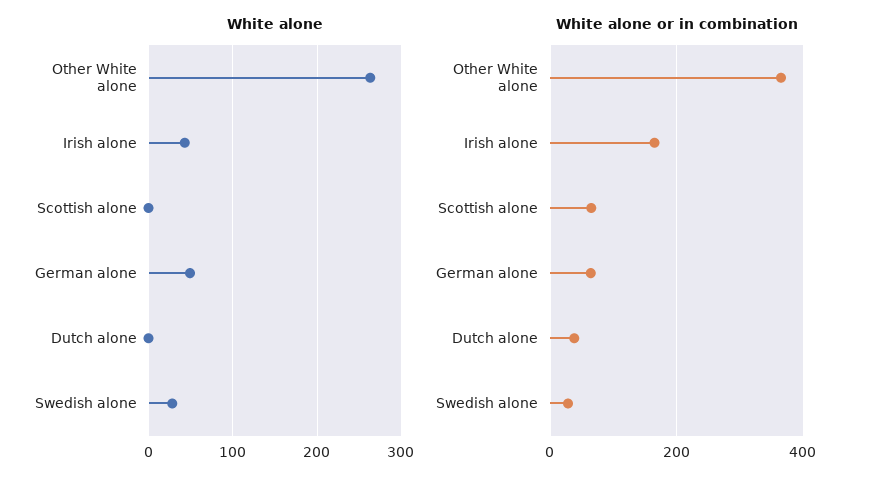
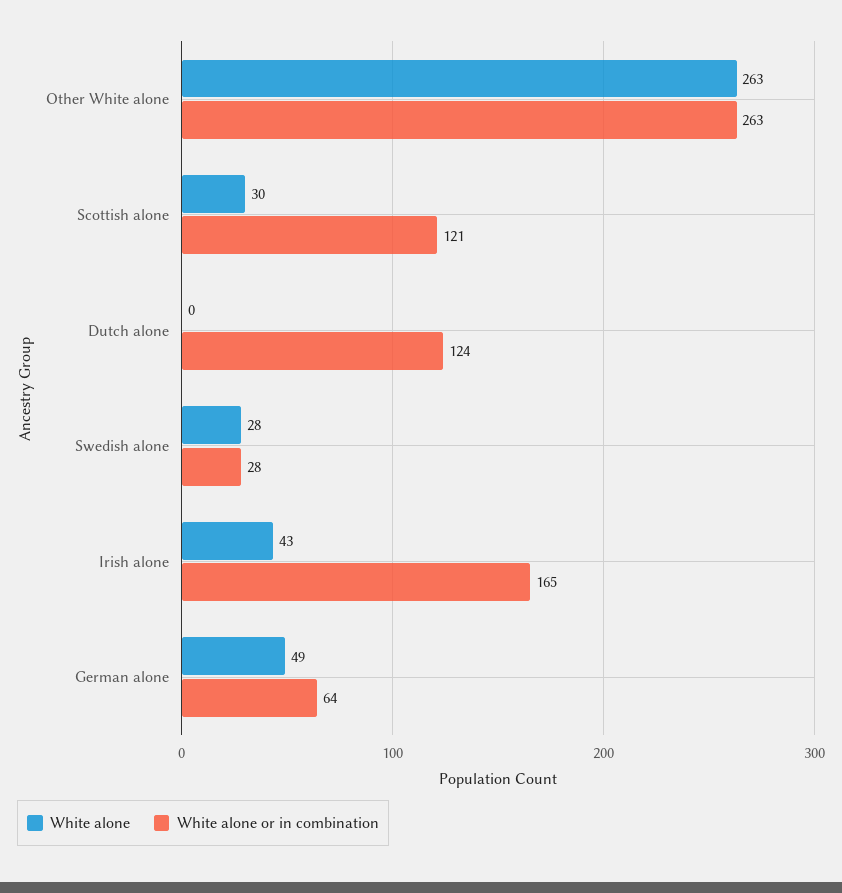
  {
    "White alone": {
      "Other White alone": 263,
      "Irish alone": 43,
-     "Scottish alone": 0,
+     "Scottish alone": 30,
      "German alone": 49,
      "Dutch alone": 0,
      "Swedish alone": 28
    },
    "White alone or in combination": {
-     "Other White alone": 360,
+     "Other White alone": 263,
      "Irish alone": 165,
-     "Scottish alone": 60,
+     "Scottish alone": 121,
      "German alone": 64,
-     "Dutch alone": 40,
+     "Dutch alone": 124,
      "Swedish alone": 28
    }
  }

